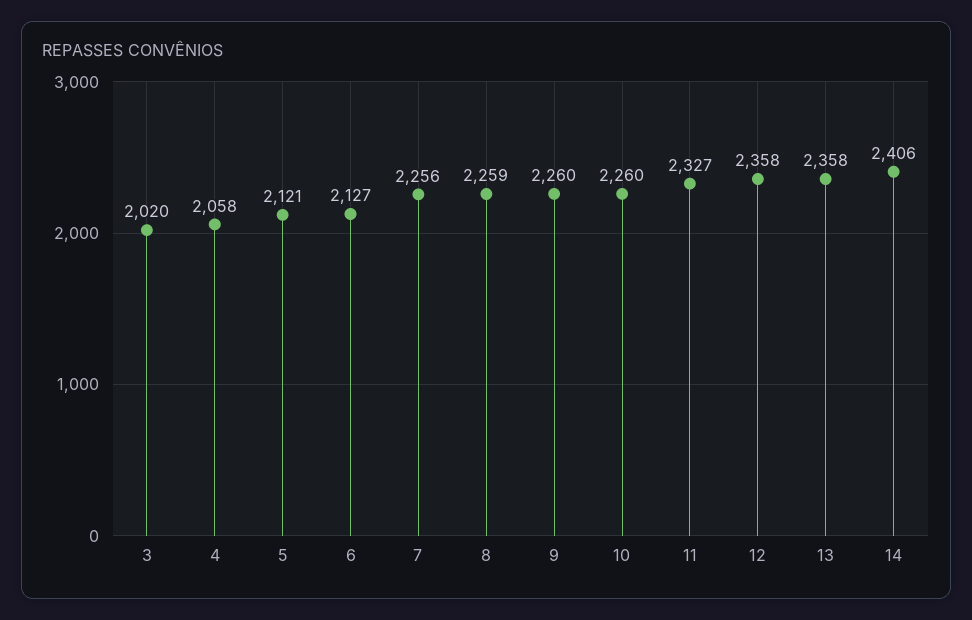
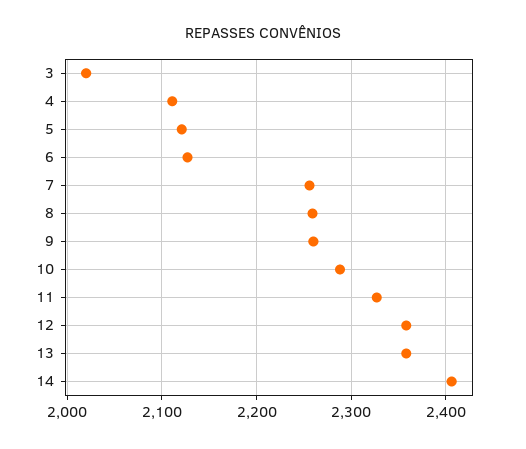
  {
    "3": 2020,
-   "4": 2058,
+   "4": 2110,
    "5": 2121,
    "6": 2127,
    "7": 2256,
    "8": 2259,
    "9": 2260,
-   "10": 2260,
+   "10": 2290,
    "11": 2327,
    "12": 2358,
    "13": 2358,
    "14": 2406
  }

